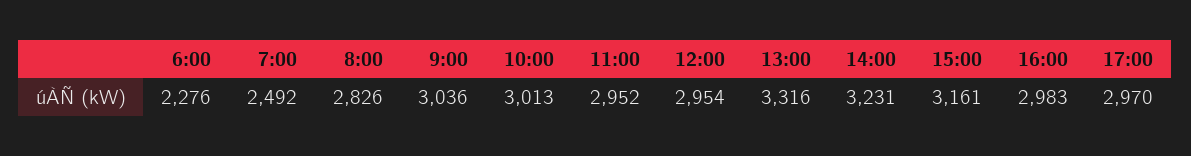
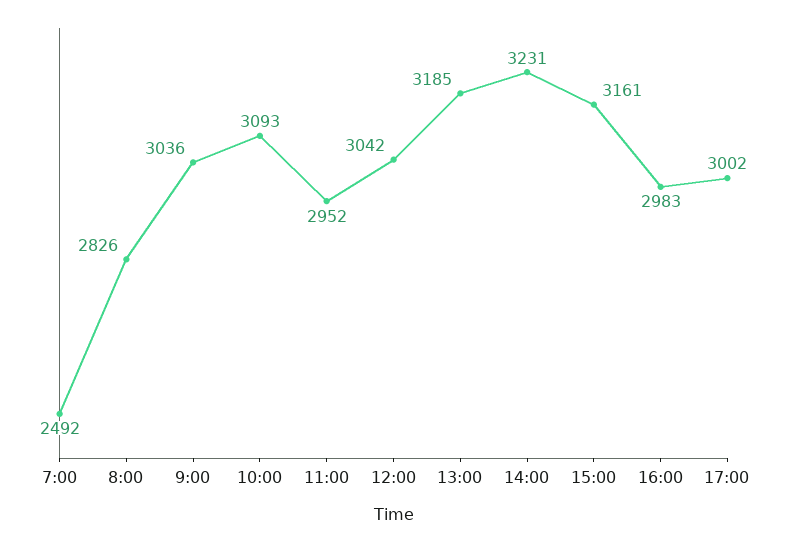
  {
-   "6:00": 2276,
    "7:00": 2492,
    "8:00": 2826,
    "9:00": 3036,
-   "10:00": 3013,
+   "10:00": 3093,
    "11:00": 2952,
-   "12:00": 2954,
+   "12:00": 3042,
-   "13:00": 3316,
+   "13:00": 3185,
    "14:00": 3231,
    "15:00": 3161,
    "16:00": 2983,
-   "17:00": 2970
+   "17:00": 3002
  }

